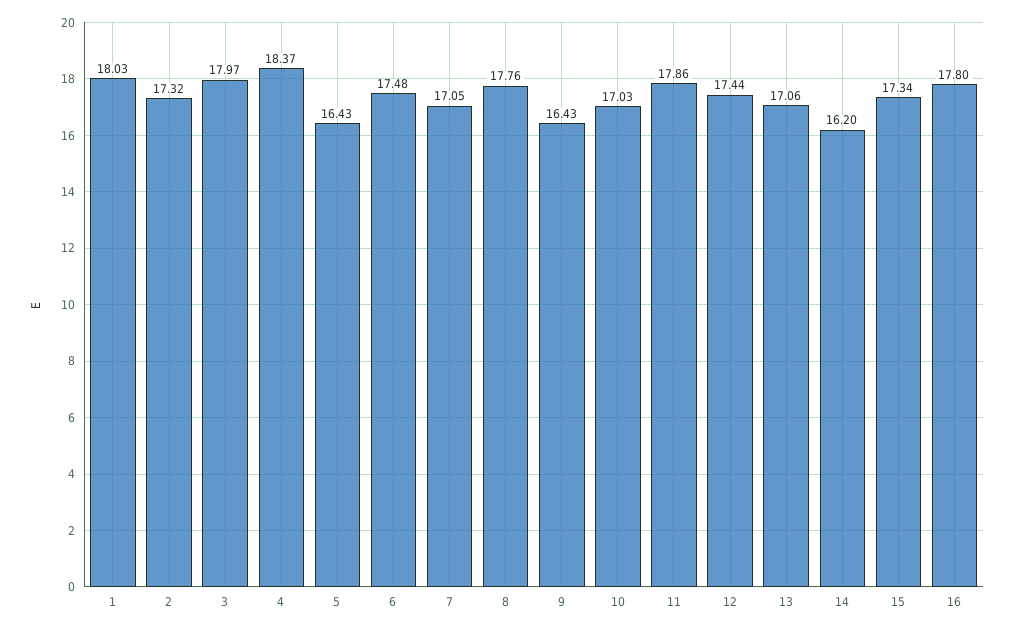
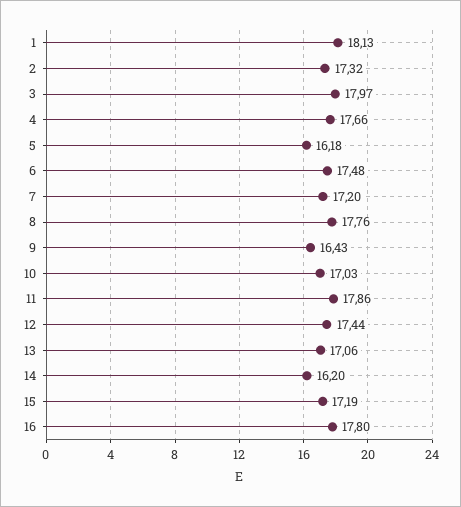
  {
-   "1": 18.03,
+   "1": 18.13,
    "2": 17.32,
    "3": 17.97,
-   "4": 18.37,
+   "4": 17.66,
-   "5": 16.43,
+   "5": 16.18,
    "6": 17.48,
-   "7": 17.05,
+   "7": 17.2,
    "8": 17.76,
    "9": 16.43,
    "10": 17.03,
    "11": 17.86,
    "12": 17.44,
    "13": 17.06,
    "14": 16.2,
-   "15": 17.34,
+   "15": 17.19,
    "16": 17.8
  }

